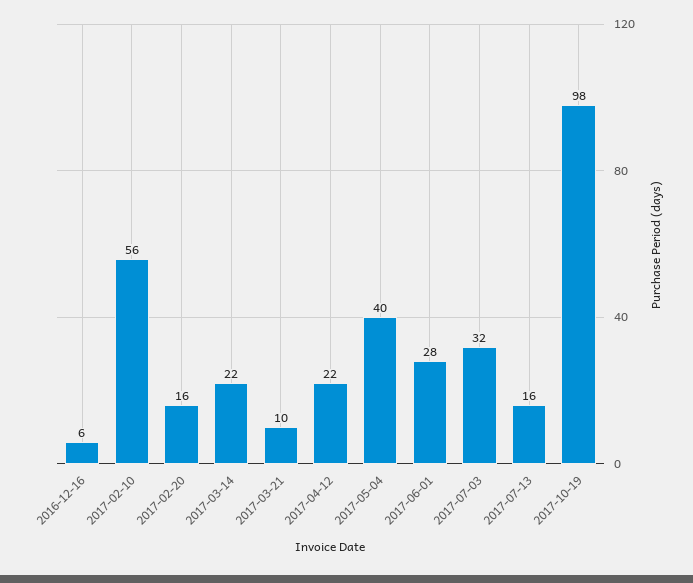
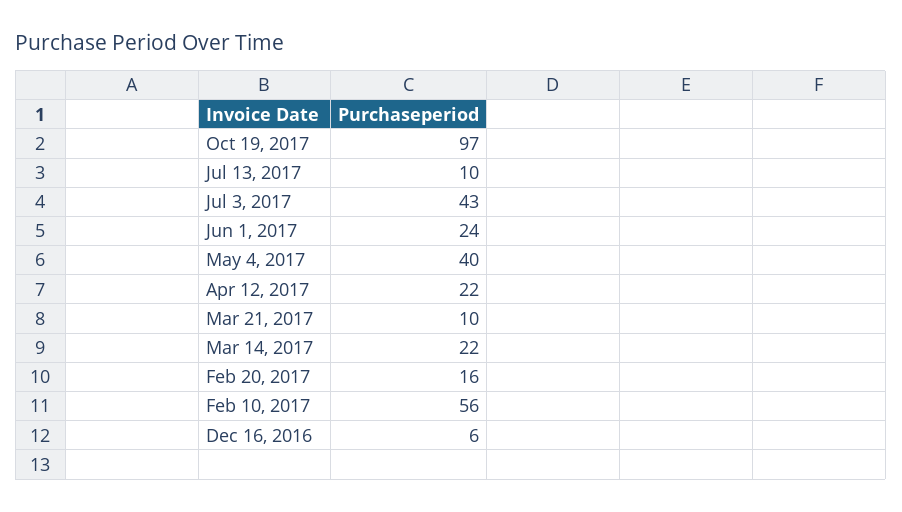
  {
    "2016-12-16": 6,
    "2017-02-10": 56,
    "2017-02-20": 16,
    "2017-03-14": 22,
    "2017-03-21": 10,
    "2017-04-12": 22,
    "2017-05-04": 40,
-   "2017-06-01": 28,
+   "2017-06-01": 24,
-   "2017-07-03": 32,
+   "2017-07-03": 43,
-   "2017-07-13": 16,
+   "2017-07-13": 10,
-   "2017-10-19": 98
+   "2017-10-19": 97
  }

